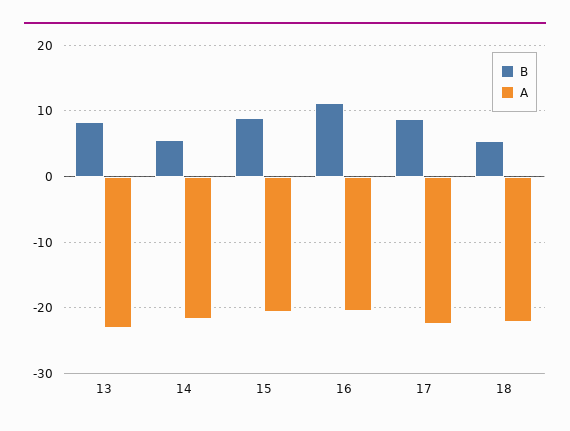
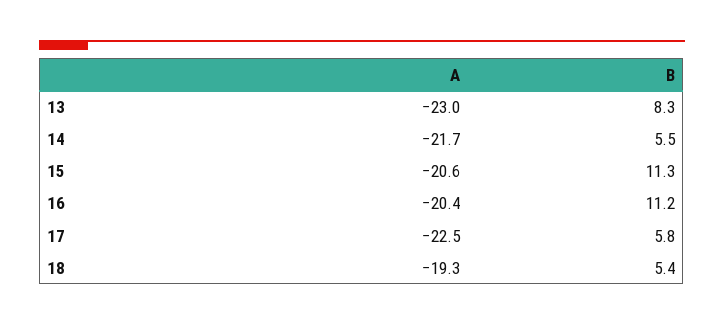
  {
    "B": {
      "13": 8.3,
      "14": 5.5,
-     "15": 9,
+     "15": 11.3,
      "16": 11.2,
-     "17": 9,
+     "17": 5.8,
      "18": 5.4
    },
    "A": {
      "13": -23,
      "14": -21.7,
      "15": -20.6,
      "16": -20.4,
      "17": -22.5,
-     "18": -22
+     "18": -19.3
    }
  }

